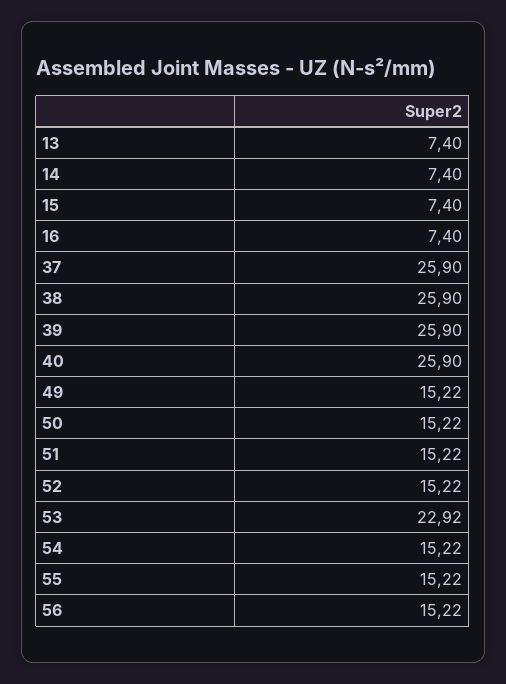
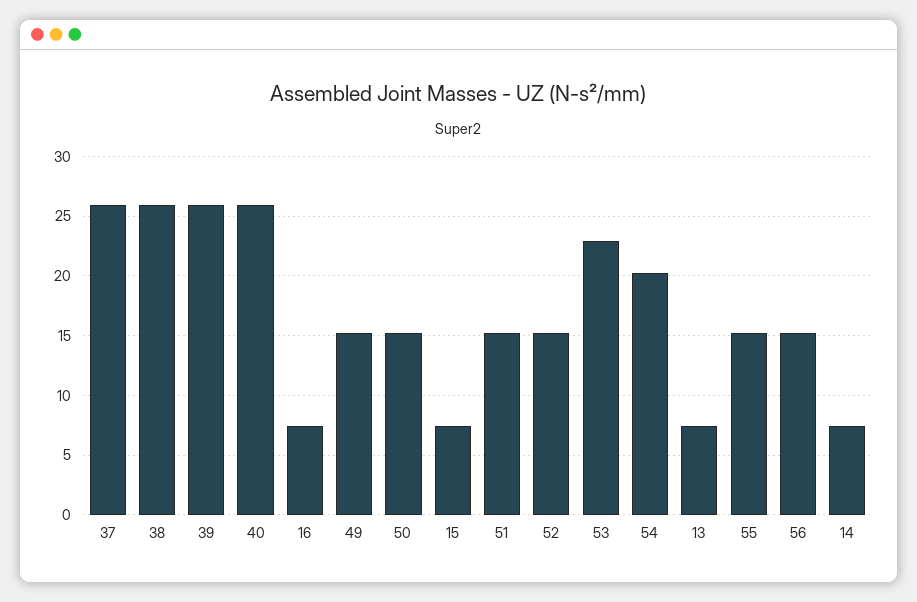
  {
    "13": 7.4,
    "14": 7.4,
    "15": 7.4,
    "16": 7.4,
    "37": 25.9,
    "38": 25.9,
    "39": 25.9,
    "40": 25.9,
    "49": 15.22,
    "50": 15.22,
    "51": 15.22,
    "52": 15.22,
    "53": 22.92,
-   "54": 15.22,
+   "54": 20,
    "55": 15.22,
    "56": 15.22
  }

